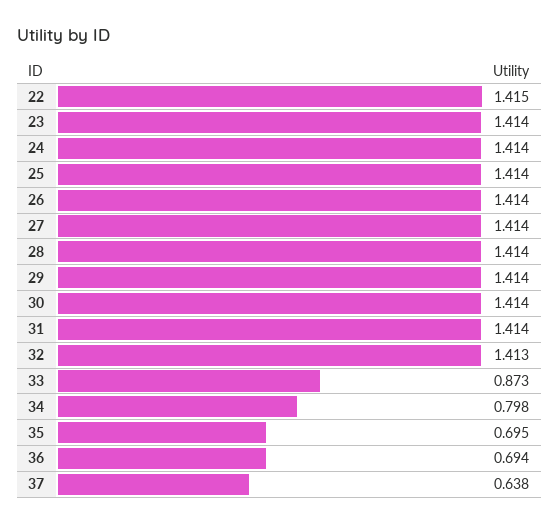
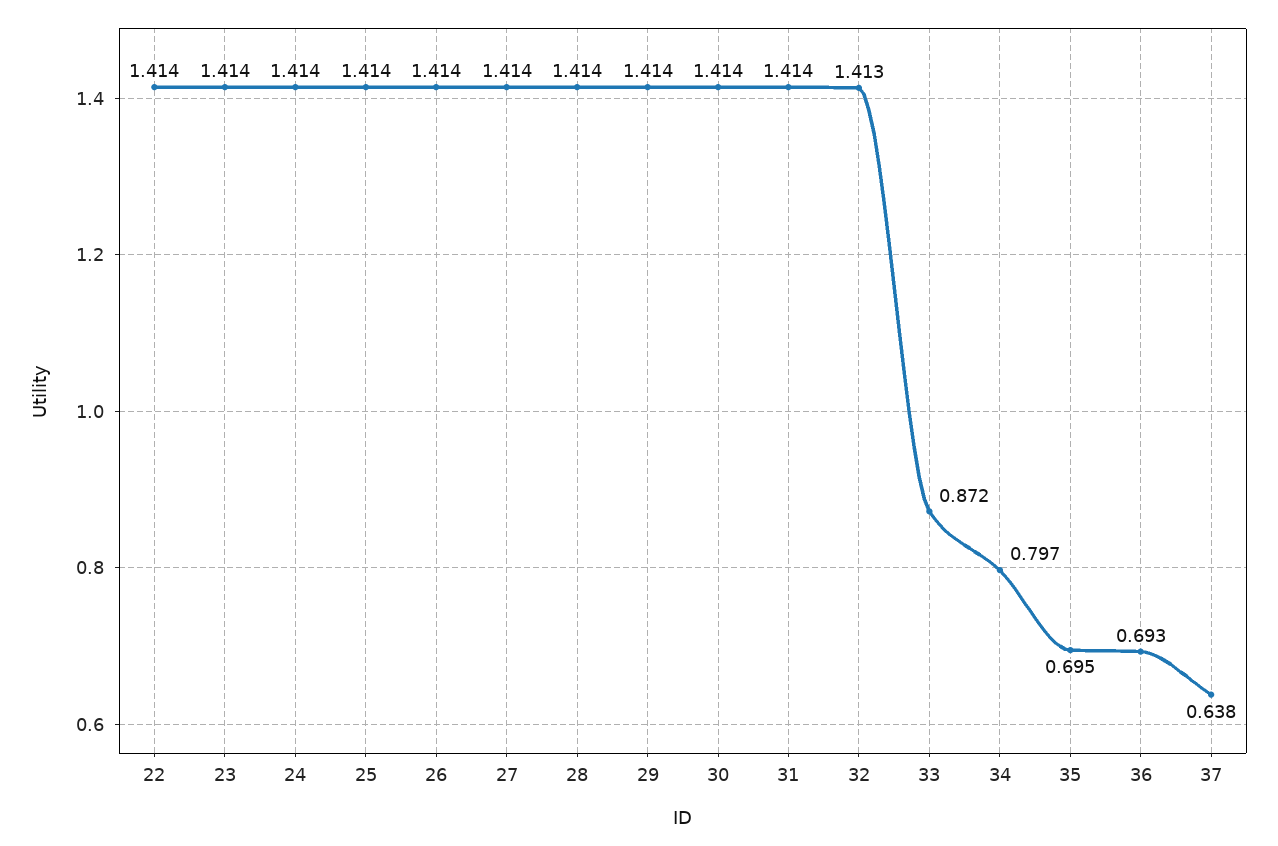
  {
-   "22": 1.415,
+   "22": 1.414,
    "23": 1.414,
    "24": 1.414,
    "25": 1.414,
    "26": 1.414,
    "27": 1.414,
    "28": 1.414,
    "29": 1.414,
    "30": 1.414,
    "31": 1.414,
    "32": 1.413,
-   "33": 0.873,
+   "33": 0.872,
-   "34": 0.798,
+   "34": 0.797,
    "35": 0.695,
-   "36": 0.694,
+   "36": 0.693,
    "37": 0.638
  }

